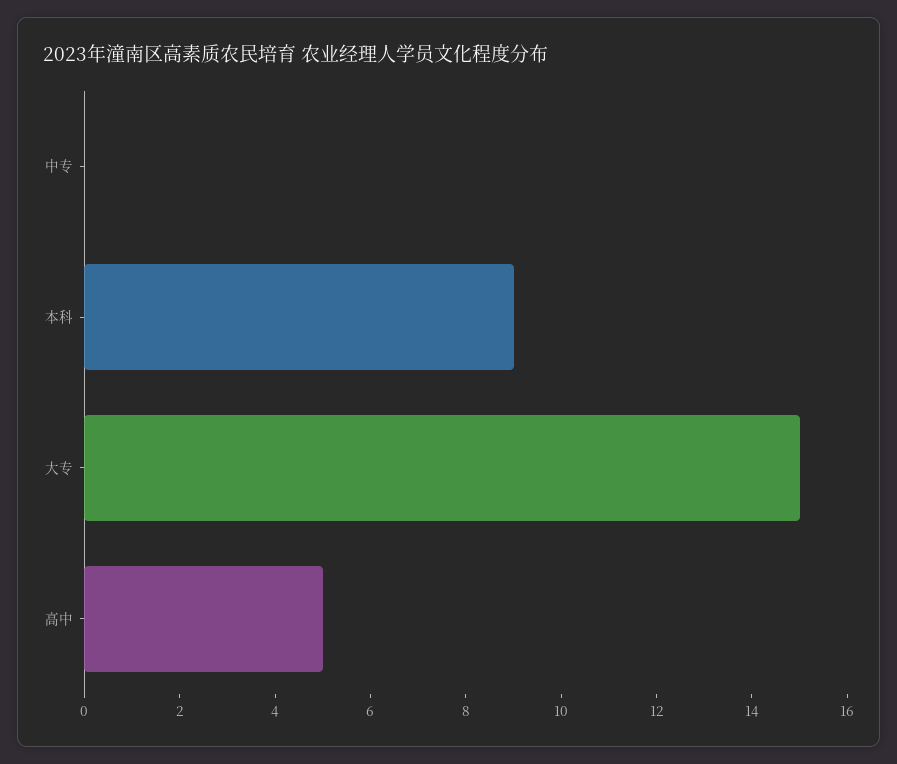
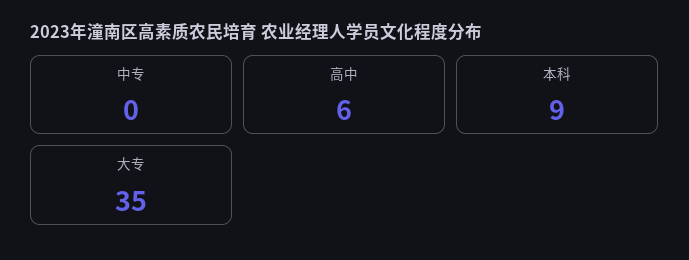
  {
    "中专": 0,
    "本科": 9,
-   "大专": 15,
+   "大专": 35,
-   "高中": 5
+   "高中": 6
  }

